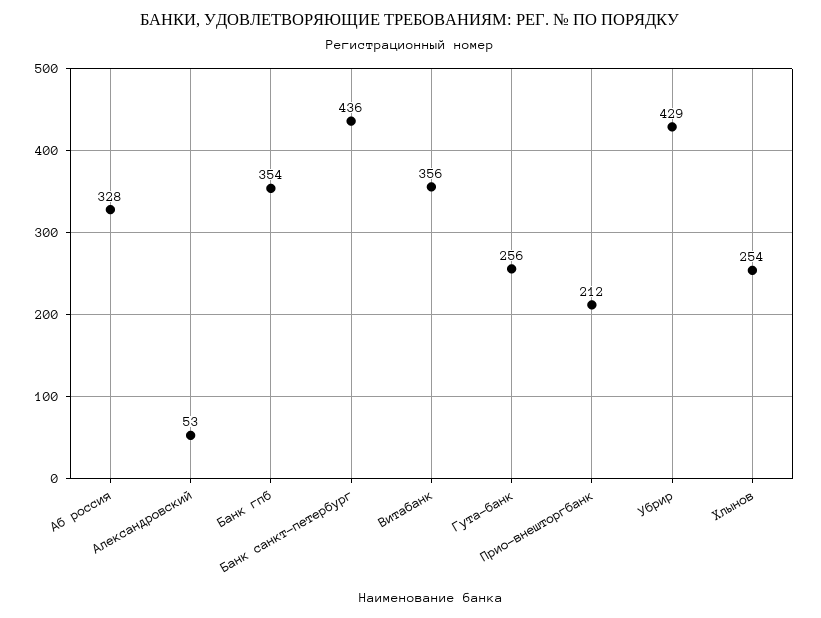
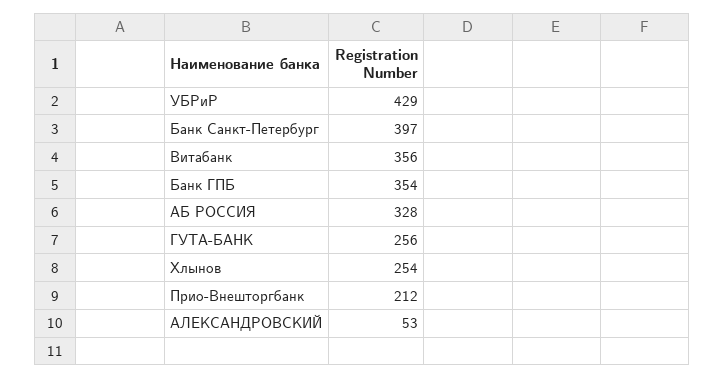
  {
    "Аб россия": 328,
    "Александровский": 53,
    "Банк гпб": 354,
-   "Банк санкт-петербург": 436,
+   "Банк санкт-петербург": 397,
    "Витабанк": 356,
    "Гута-банк": 256,
    "Прио-внешторгбанк": 212,
    "Убрир": 429,
    "Хлынов": 254
  }

